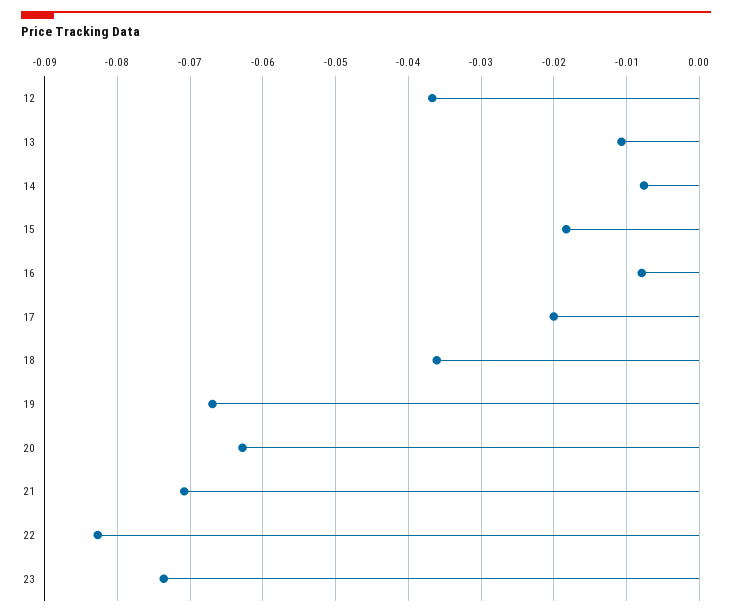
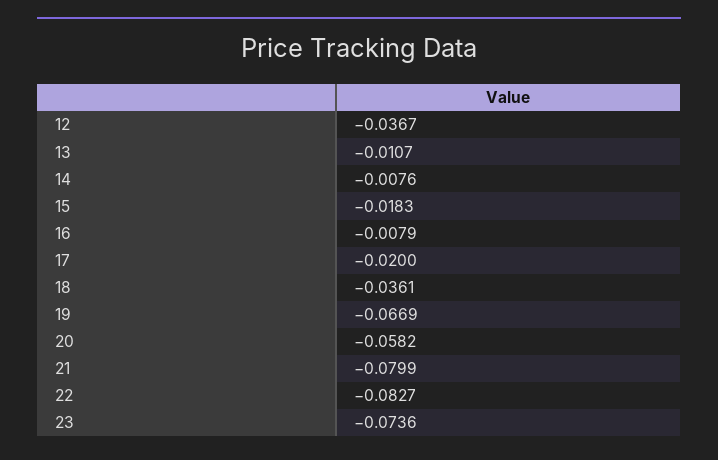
  {
    "12": -0.0367,
    "13": -0.0107,
    "14": -0.0076,
    "15": -0.0183,
    "16": -0.0079,
    "17": -0.02,
    "18": -0.0361,
    "19": -0.0669,
-   "20": -0.063,
+   "20": -0.0582,
-   "21": -0.071,
+   "21": -0.0799,
    "22": -0.0827,
    "23": -0.0736
  }

